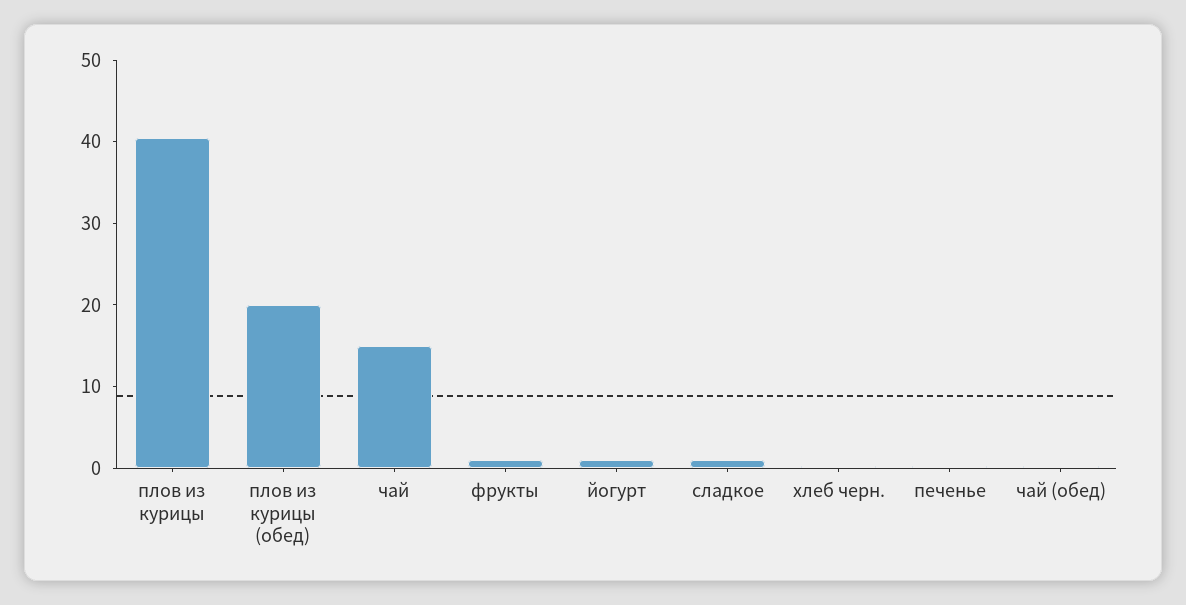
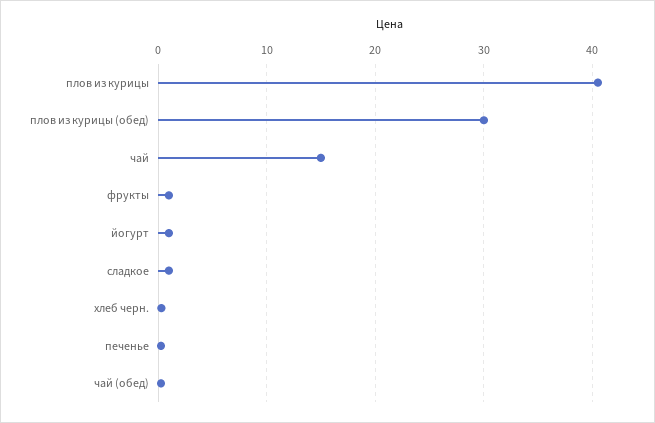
  {
    "плов из курицы": 41,
-   "плов из курицы (обед)": 20,
+   "плов из курицы (обед)": 30,
    "чай": 15,
    "фрукты": 1,
    "йогурт": 1,
    "сладкое": 1,
    "хлеб черн.": 0,
    "печенье": 0,
    "чай (обед)": 0
  }

